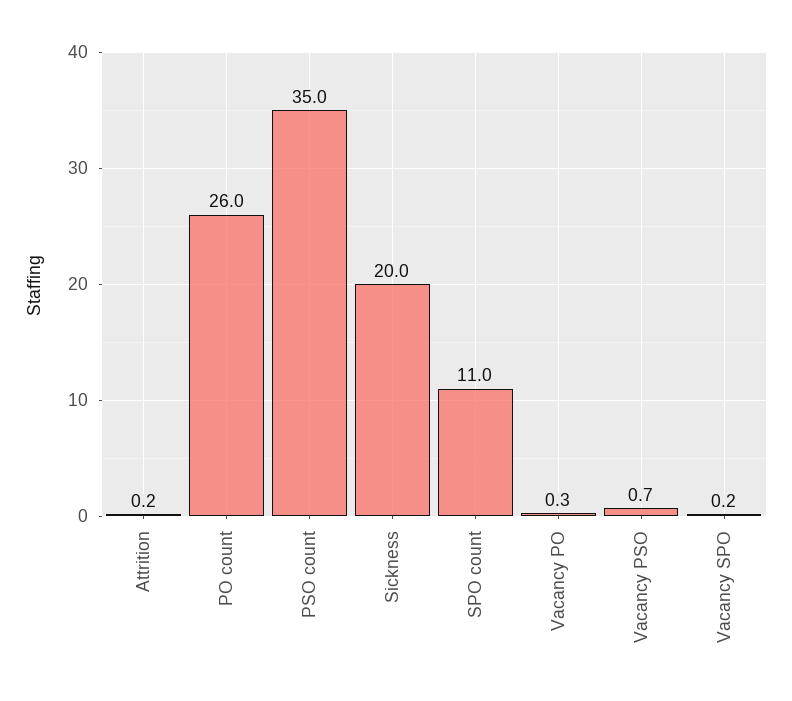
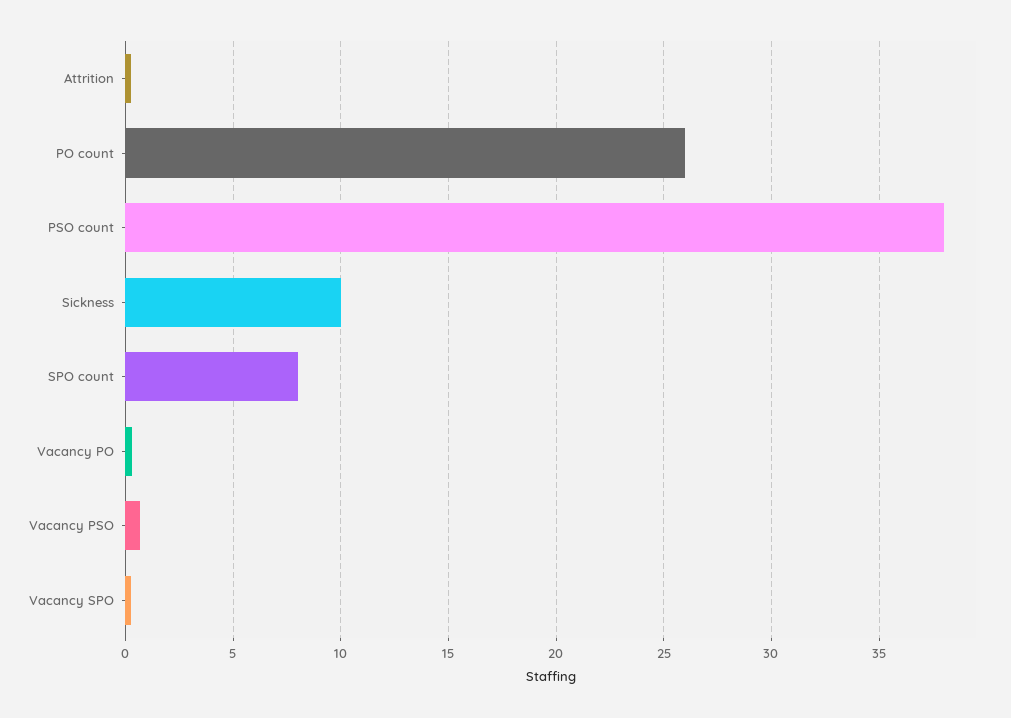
  {
    "Attrition": 0.2,
    "PO count": 26,
-   "PSO count": 35,
+   "PSO count": 38,
-   "Sickness": 20,
+   "Sickness": 10,
-   "SPO count": 11,
+   "SPO count": 8,
    "Vacancy PO": 0.3,
    "Vacancy PSO": 0.7,
    "Vacancy SPO": 0.2
  }

